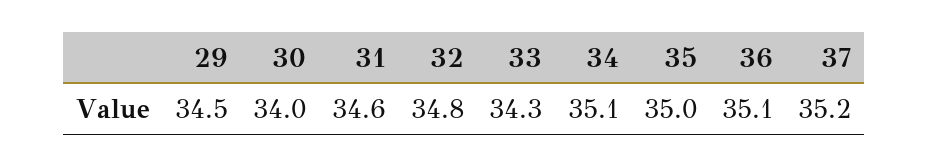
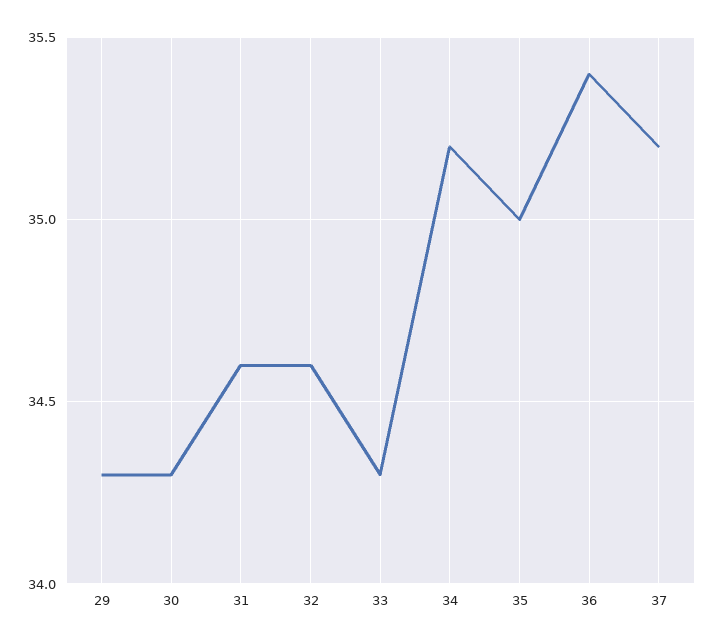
  {
-   "29": 34.5,
+   "29": 34.3,
-   "30": 34,
+   "30": 34.3,
    "31": 34.6,
-   "32": 34.8,
+   "32": 34.6,
    "33": 34.3,
-   "34": 35.1,
+   "34": 35.2,
    "35": 35,
-   "36": 35.1,
+   "36": 35.4,
    "37": 35.2
  }

